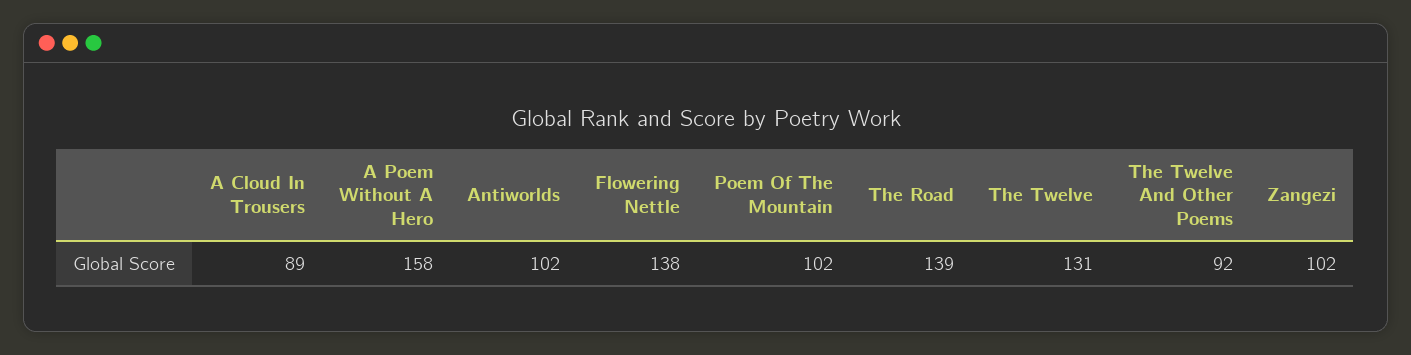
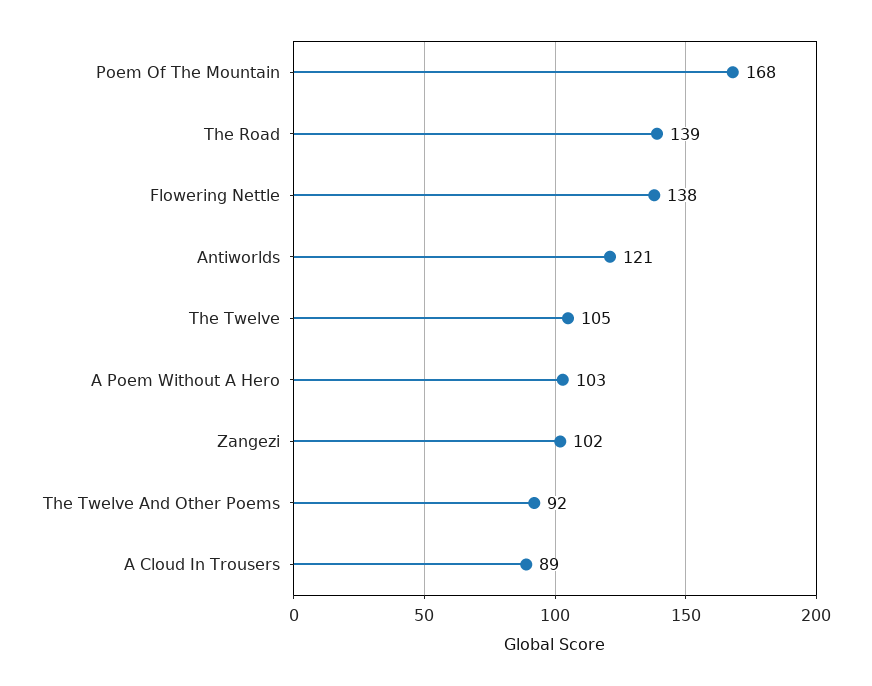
  {
    "A Cloud In Trousers": 89,
-   "A Poem Without A Hero": 158,
+   "A Poem Without A Hero": 103,
-   "Antiworlds": 102,
+   "Antiworlds": 121,
    "Flowering Nettle": 138,
-   "Poem Of The Mountain": 102,
+   "Poem Of The Mountain": 168,
    "The Road": 139,
-   "The Twelve": 131,
+   "The Twelve": 105,
    "The Twelve And Other Poems": 92,
    "Zangezi": 102
  }

